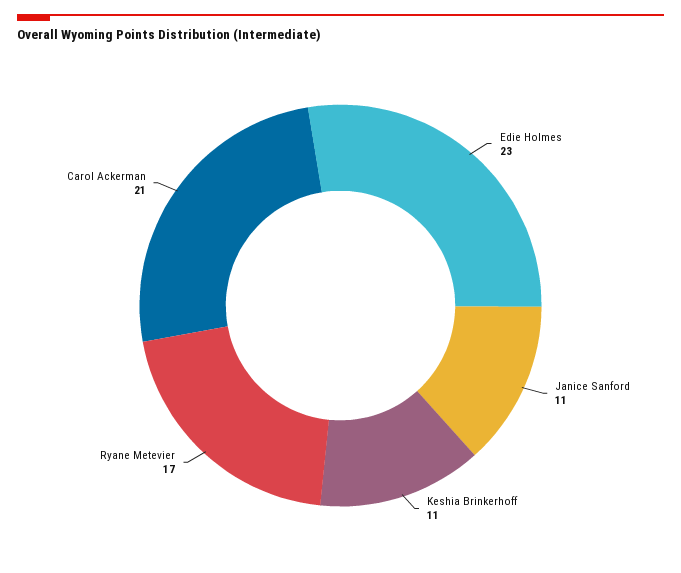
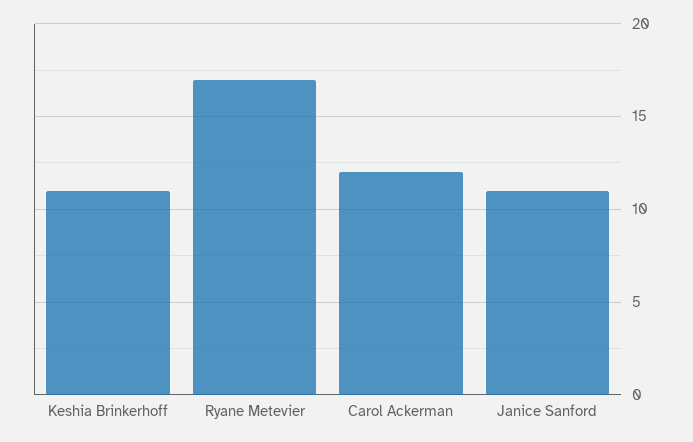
  {
-   "Edie Holmes": 23,
    "Janice Sanford": 11,
    "Keshia Brinkerhoff": 11,
    "Ryane Metevier": 17,
-   "Carol Ackerman": 21
+   "Carol Ackerman": 12
  }

